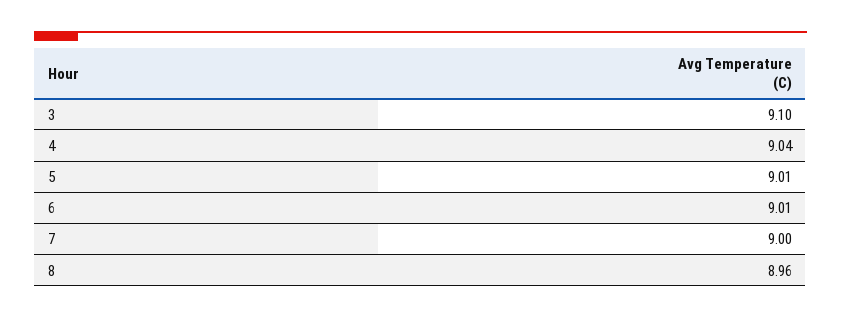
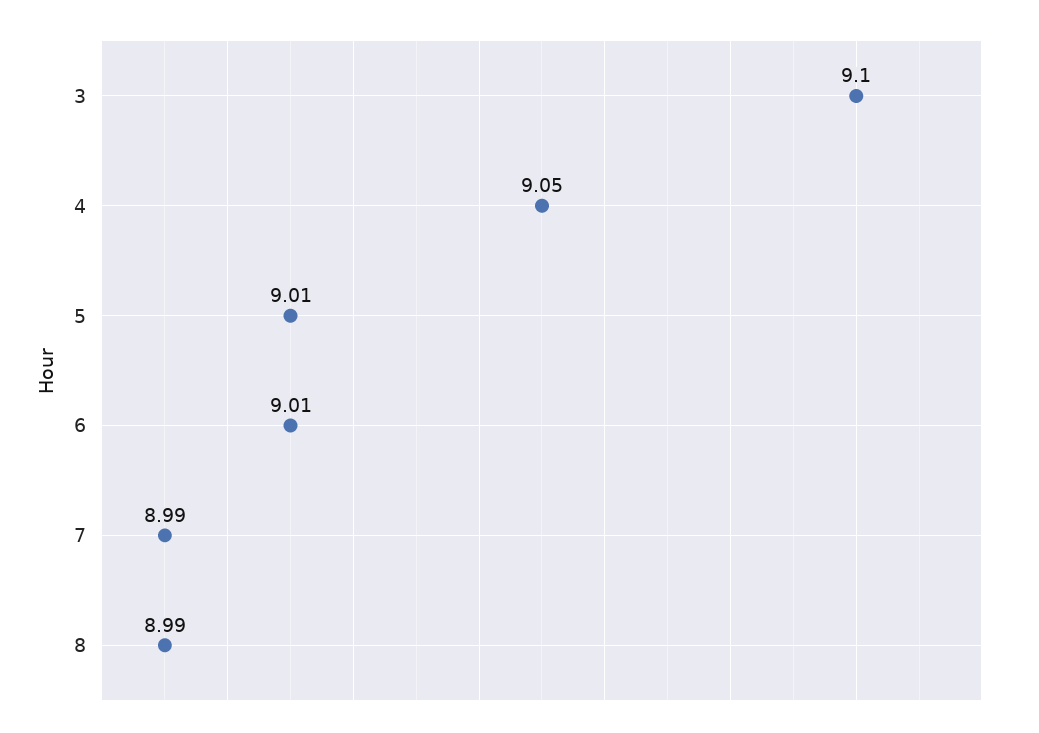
  {
    "3": 9.1,
-   "4": 9.04,
+   "4": 9.05,
    "5": 9.01,
    "6": 9.01,
-   "7": 9,
+   "7": 8.99,
-   "8": 8.96
+   "8": 8.99
  }

